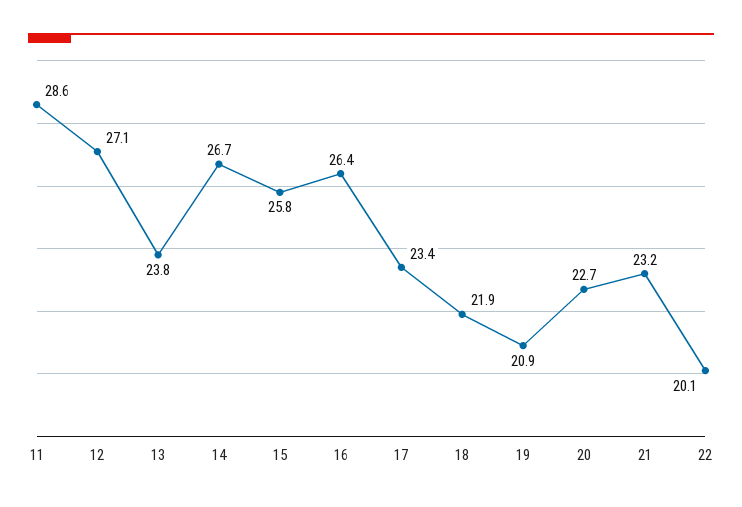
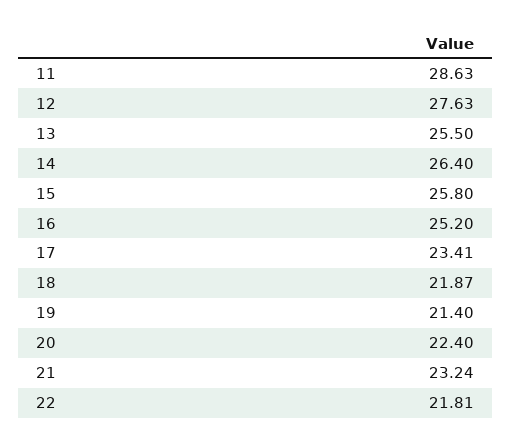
  {
    "11": 28.63,
-   "12": 27.1,
+   "12": 27.63,
-   "13": 23.8,
+   "13": 25.5,
-   "14": 26.7,
+   "14": 26.4,
    "15": 25.8,
-   "16": 26.4,
+   "16": 25.2,
    "17": 23.41,
    "18": 21.87,
-   "19": 20.9,
+   "19": 21.4,
-   "20": 22.7,
+   "20": 22.4,
    "21": 23.24,
-   "22": 20.1
+   "22": 21.81
  }

